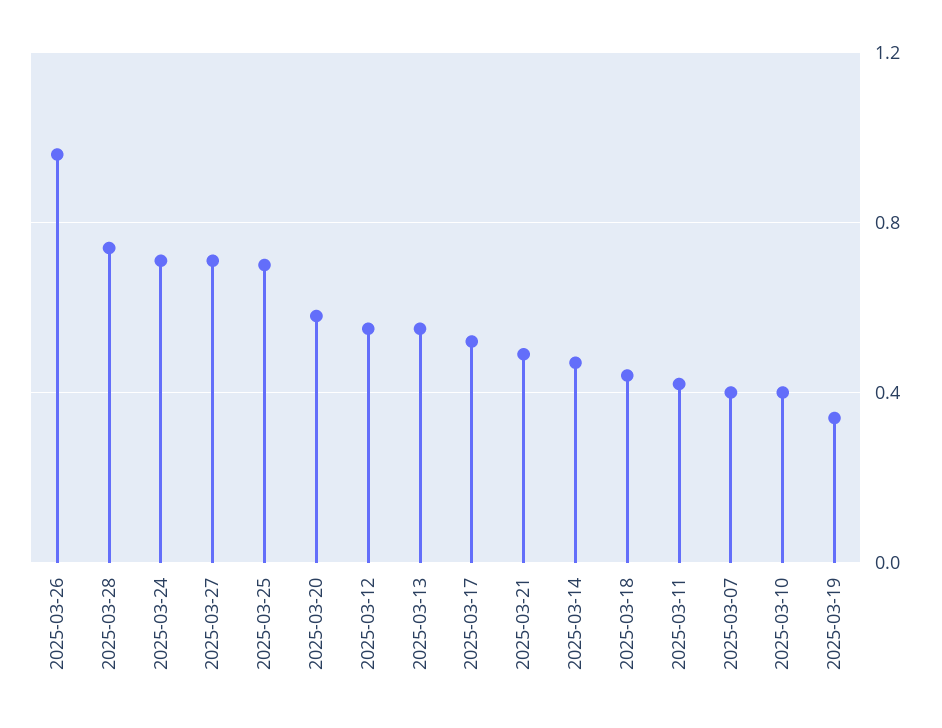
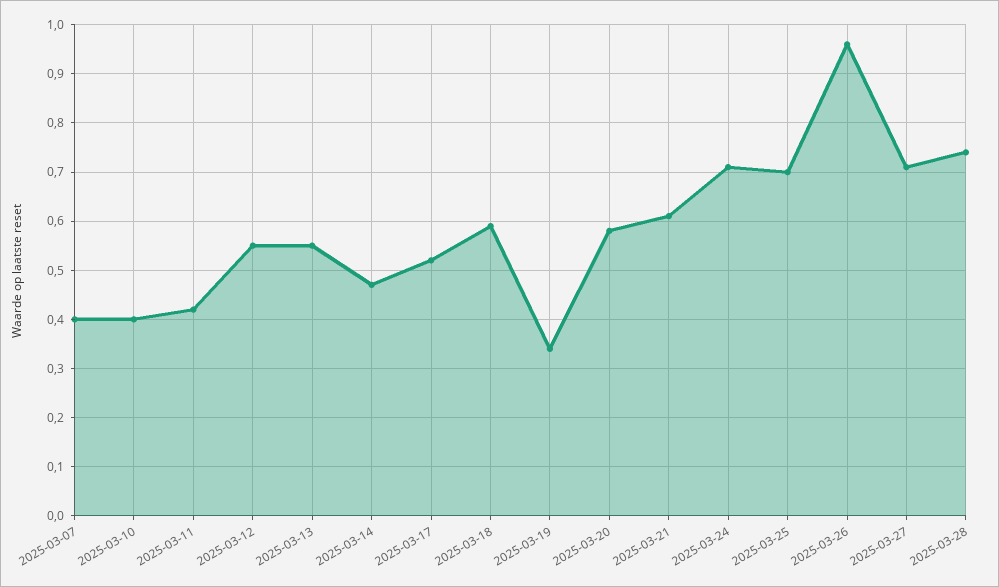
  {
    "2025-03-26": 0.95,
    "2025-03-28": 0.75,
    "2025-03-24": 0.7,
    "2025-03-27": 0.7,
    "2025-03-25": 0.7,
    "2025-03-20": 0.6,
    "2025-03-12": 0.55,
    "2025-03-13": 0.55,
    "2025-03-17": 0.5,
-   "2025-03-21": 0.5,
+   "2025-03-21": 0.6,
    "2025-03-14": 0.45,
-   "2025-03-18": 0.45,
+   "2025-03-18": 0.6,
    "2025-03-11": 0.4,
    "2025-03-07": 0.4,
    "2025-03-10": 0.4,
    "2025-03-19": 0.35
  }

